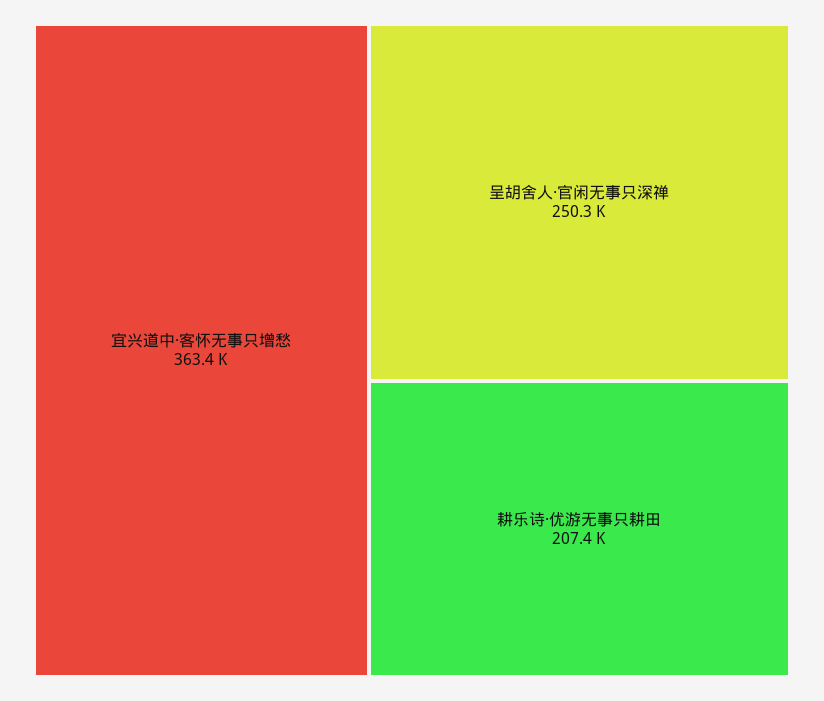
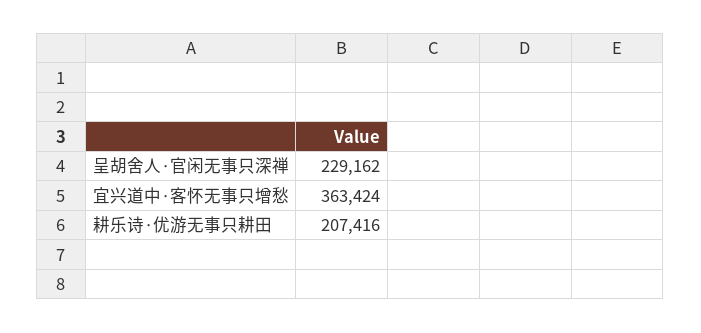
  {
    "宜兴道中·客怀无事只增愁": 363424,
-   "呈胡舍人·官闲无事只深禅": 250300,
+   "呈胡舍人·官闲无事只深禅": 229162,
    "耕乐诗·优游无事只耕田": 207416
  }

